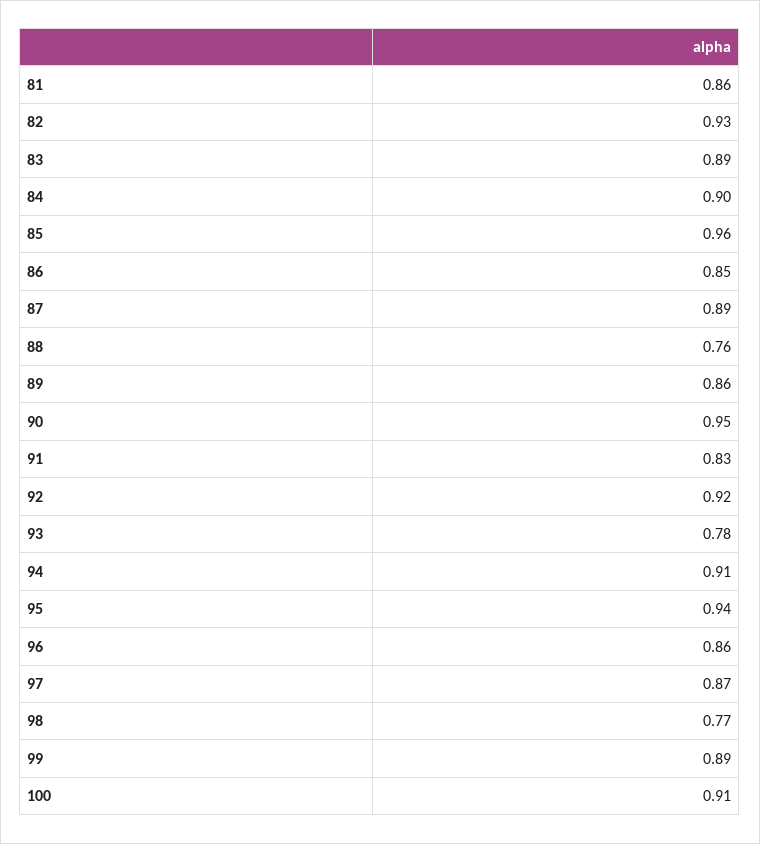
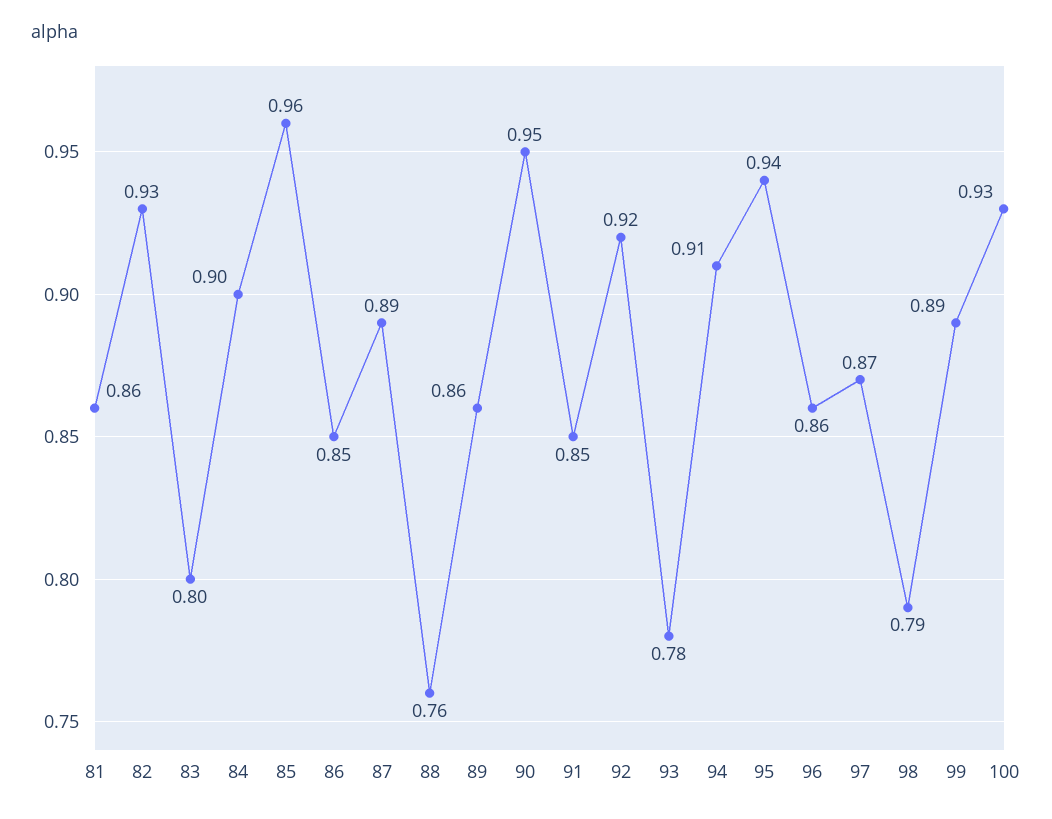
  {
    "81": 0.86,
    "82": 0.93,
-   "83": 0.89,
+   "83": 0.8,
    "84": 0.9,
    "85": 0.96,
    "86": 0.85,
    "87": 0.89,
    "88": 0.76,
    "89": 0.86,
    "90": 0.95,
-   "91": 0.83,
+   "91": 0.85,
    "92": 0.92,
    "93": 0.78,
    "94": 0.91,
    "95": 0.94,
    "96": 0.86,
    "97": 0.87,
-   "98": 0.77,
+   "98": 0.79,
    "99": 0.89,
-   "100": 0.91
+   "100": 0.93
  }

